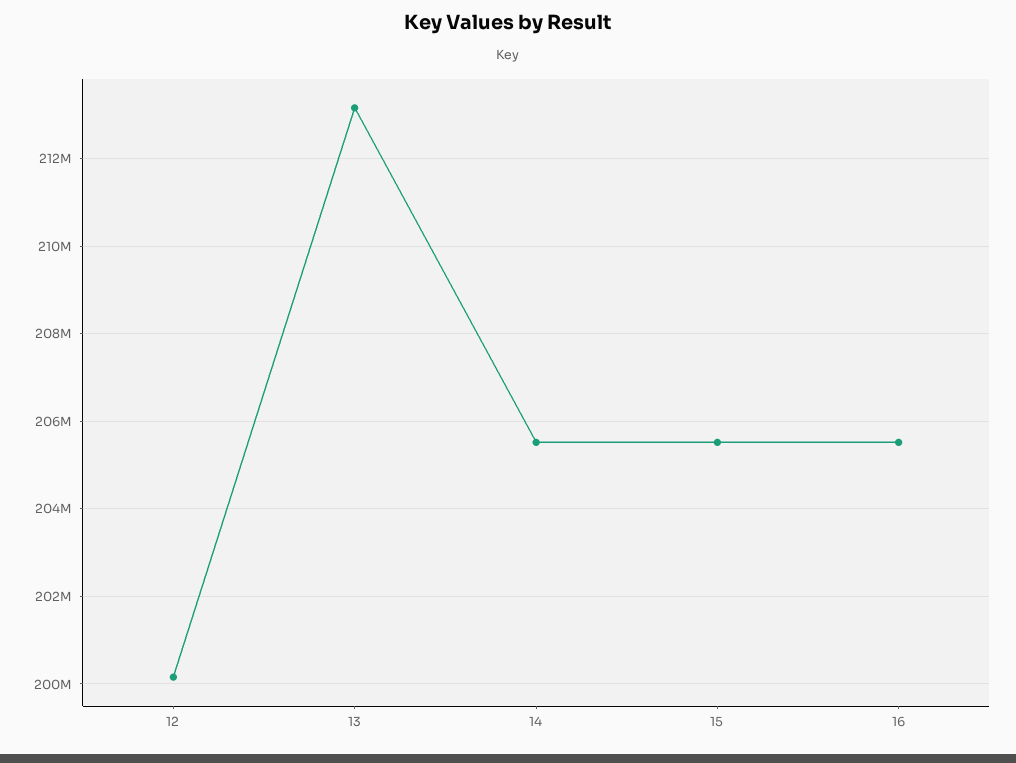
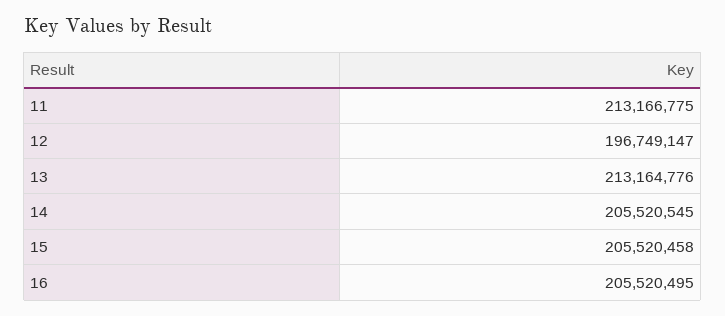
  {
-   "12": 200200000,
+   "12": 196749147,
    "13": 213164776,
    "14": 205520545,
    "15": 205520458,
-   "16": 205520495
+   "16": 205520495,
+   "11": 213166775
  }

